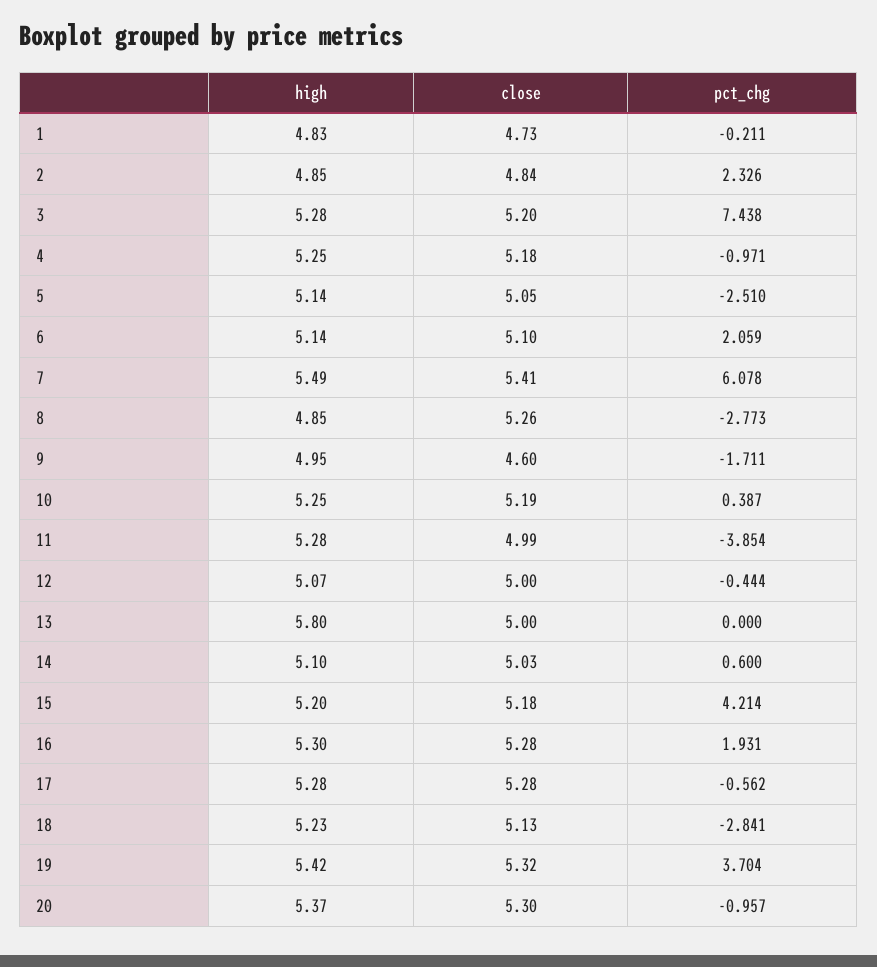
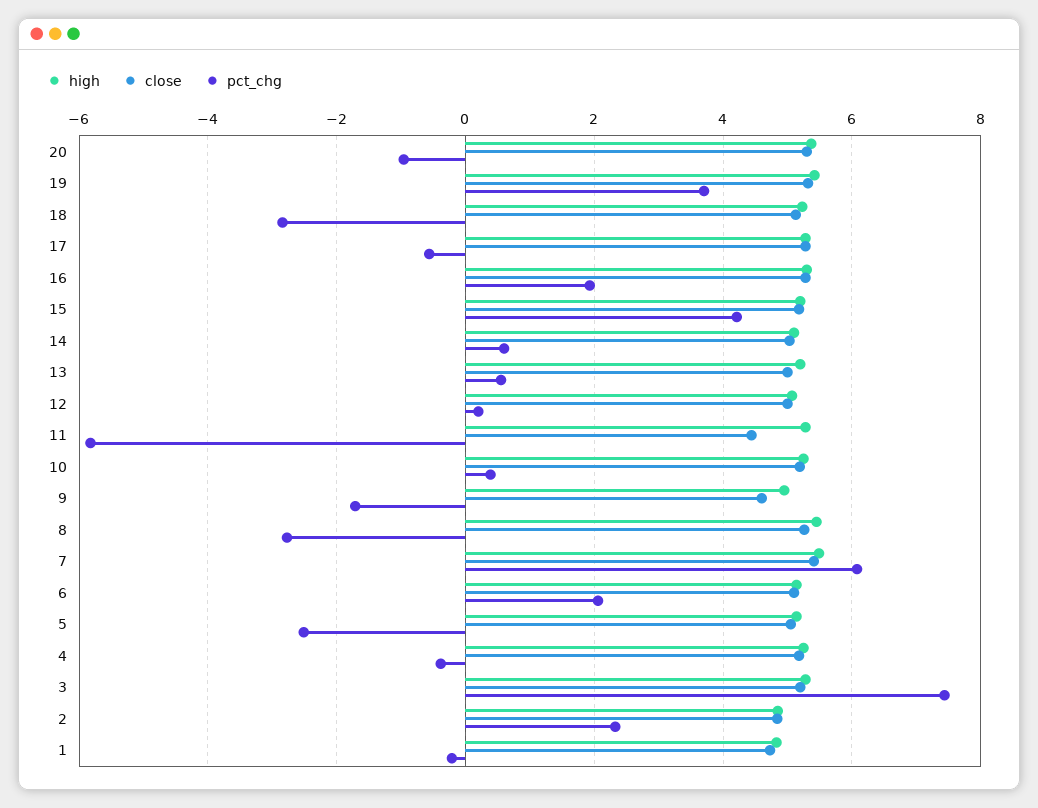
  {
    "high": {
      "1": 4.83,
      "2": 4.85,
      "3": 5.28,
      "4": 5.25,
      "5": 5.14,
      "6": 5.14,
      "7": 5.49,
-     "8": 4.85,
+     "8": 5.4,
      "9": 4.95,
      "10": 5.25,
      "11": 5.28,
      "12": 5.07,
-     "13": 5.8,
+     "13": 5.2,
      "14": 5.1,
      "15": 5.2,
      "16": 5.3,
      "17": 5.28,
      "18": 5.23,
      "19": 5.42,
      "20": 5.37
    },
    "close": {
      "1": 4.73,
      "2": 4.84,
      "3": 5.2,
      "4": 5.18,
      "5": 5.05,
      "6": 5.1,
      "7": 5.41,
      "8": 5.26,
      "9": 4.6,
      "10": 5.19,
-     "11": 4.99,
+     "11": 4.4,
      "12": 5,
      "13": 5,
      "14": 5.03,
      "15": 5.18,
      "16": 5.28,
      "17": 5.28,
      "18": 5.13,
      "19": 5.32,
      "20": 5.3
    },
    "pct_chg": {
      "1": -0.211,
      "2": 2.326,
      "3": 7.438,
-     "4": -0.971,
+     "4": -0.4,
      "5": -2.51,
      "6": 2.059,
      "7": 6.078,
      "8": -2.773,
      "9": -1.711,
      "10": 0.387,
-     "11": -3.854,
+     "11": -5.8,
-     "12": -0.444,
+     "12": 0.2,
-     "13": 0,
+     "13": 0.6,
      "14": 0.6,
      "15": 4.214,
      "16": 1.931,
      "17": -0.562,
      "18": -2.841,
      "19": 3.704,
      "20": -0.957
    }
  }

